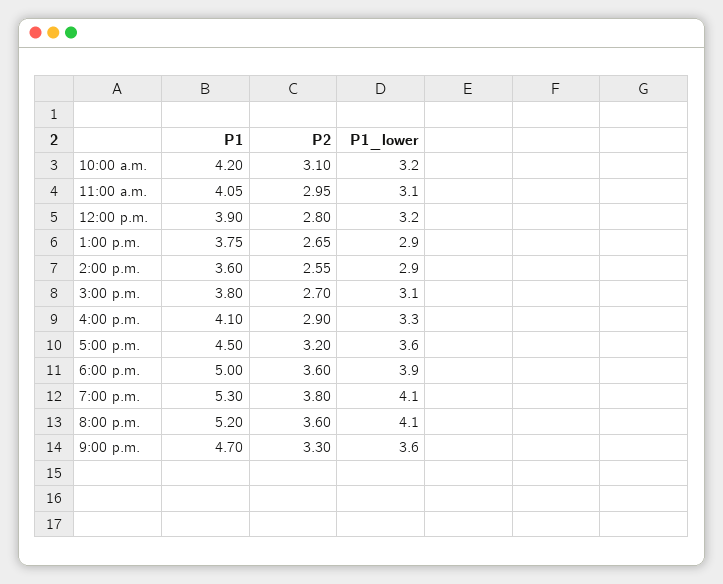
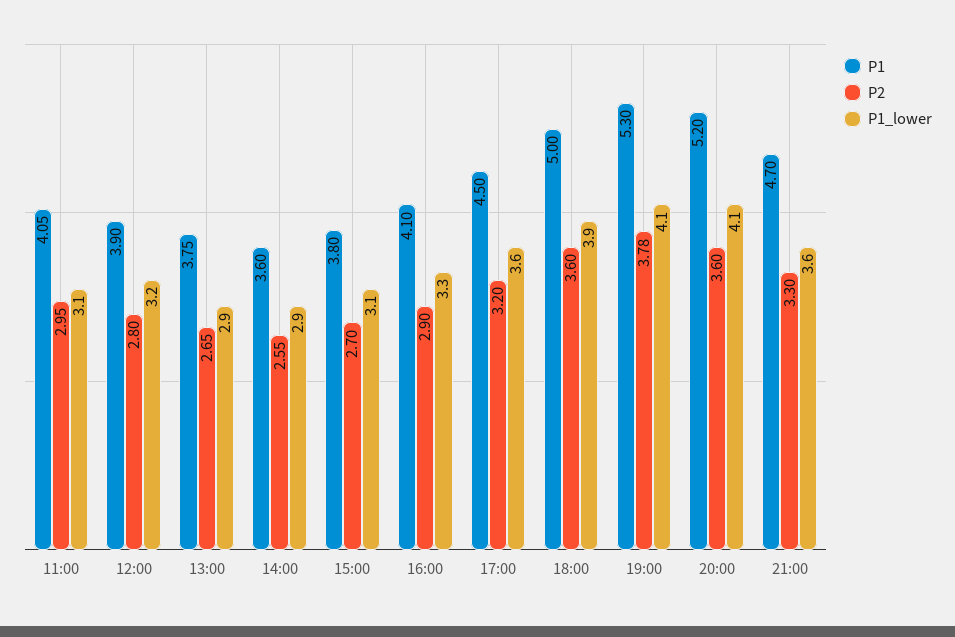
  {
    "P1": {
-     "10:00 a.m.": 4.2,
      "11:00 a.m.": 4.05,
      "12:00 p.m.": 3.9,
      "1:00 p.m.": 3.75,
      "2:00 p.m.": 3.6,
      "3:00 p.m.": 3.8,
      "4:00 p.m.": 4.1,
      "5:00 p.m.": 4.5,
      "6:00 p.m.": 5,
      "7:00 p.m.": 5.3,
      "8:00 p.m.": 5.2,
      "9:00 p.m.": 4.7
    },
    "P2": {
-     "10:00 a.m.": 3.1,
      "11:00 a.m.": 2.95,
      "12:00 p.m.": 2.8,
      "1:00 p.m.": 2.65,
      "2:00 p.m.": 2.55,
      "3:00 p.m.": 2.7,
      "4:00 p.m.": 2.9,
      "5:00 p.m.": 3.2,
      "6:00 p.m.": 3.6,
-     "7:00 p.m.": 3.8,
+     "7:00 p.m.": 3.78,
      "8:00 p.m.": 3.6,
      "9:00 p.m.": 3.3
    },
    "P1_lower": {
-     "10:00 a.m.": 3.2,
      "11:00 a.m.": 3.1,
      "12:00 p.m.": 3.2,
      "1:00 p.m.": 2.9,
      "2:00 p.m.": 2.9,
      "3:00 p.m.": 3.1,
      "4:00 p.m.": 3.3,
      "5:00 p.m.": 3.6,
      "6:00 p.m.": 3.9,
      "7:00 p.m.": 4.1,
      "8:00 p.m.": 4.1,
      "9:00 p.m.": 3.6
    }
  }

